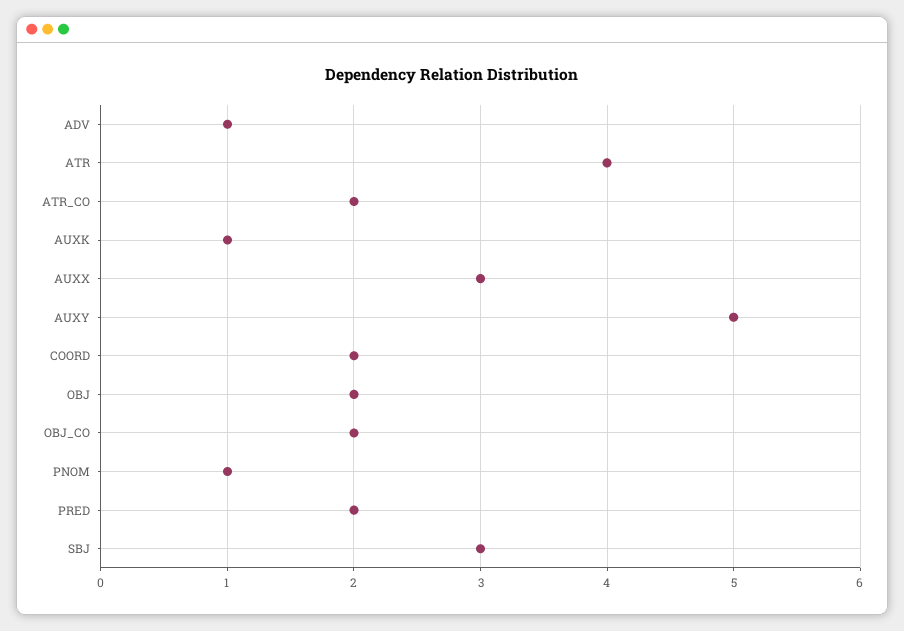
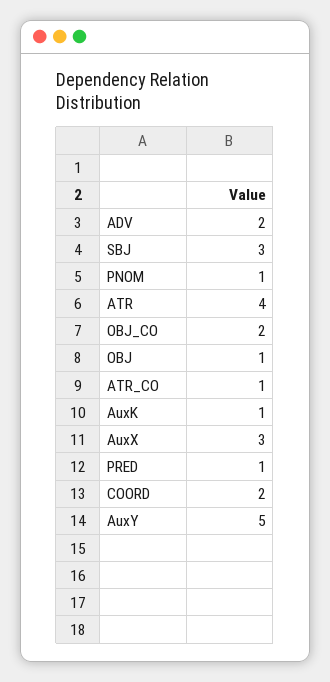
  {
-   "ADV": 1,
+   "ADV": 2,
    "ATR": 4,
-   "ATR_CO": 2,
+   "ATR_CO": 1,
    "AUXK": 1,
    "AUXX": 3,
    "AUXY": 5,
    "COORD": 2,
-   "OBJ": 2,
+   "OBJ": 1,
    "OBJ_CO": 2,
    "PNOM": 1,
-   "PRED": 2,
+   "PRED": 1,
    "SBJ": 3
  }

